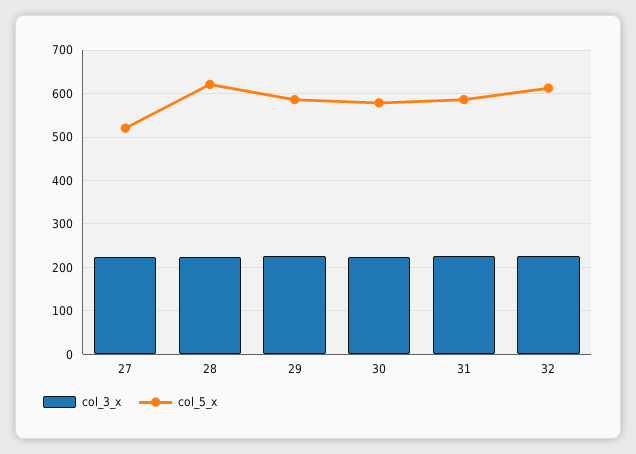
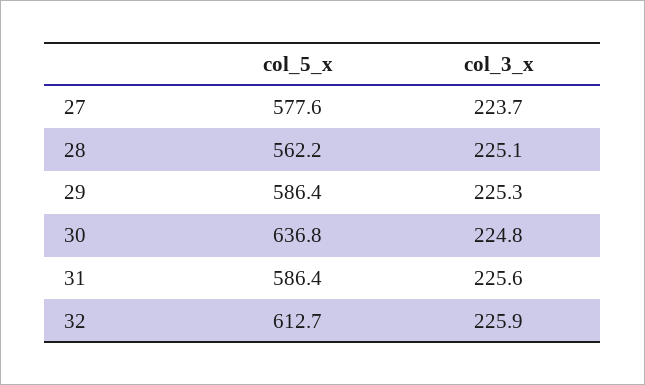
  {
    "col_3_x": {
      "27": 223.7,
      "28": 225.1,
      "29": 225.3,
      "30": 224.8,
      "31": 225.6,
      "32": 225.9
    },
    "col_5_x": {
-     "27": 520,
+     "27": 577.6,
-     "28": 620,
+     "28": 562.2,
      "29": 586.4,
-     "30": 580,
+     "30": 636.8,
      "31": 586.4,
      "32": 612.7
    }
  }

